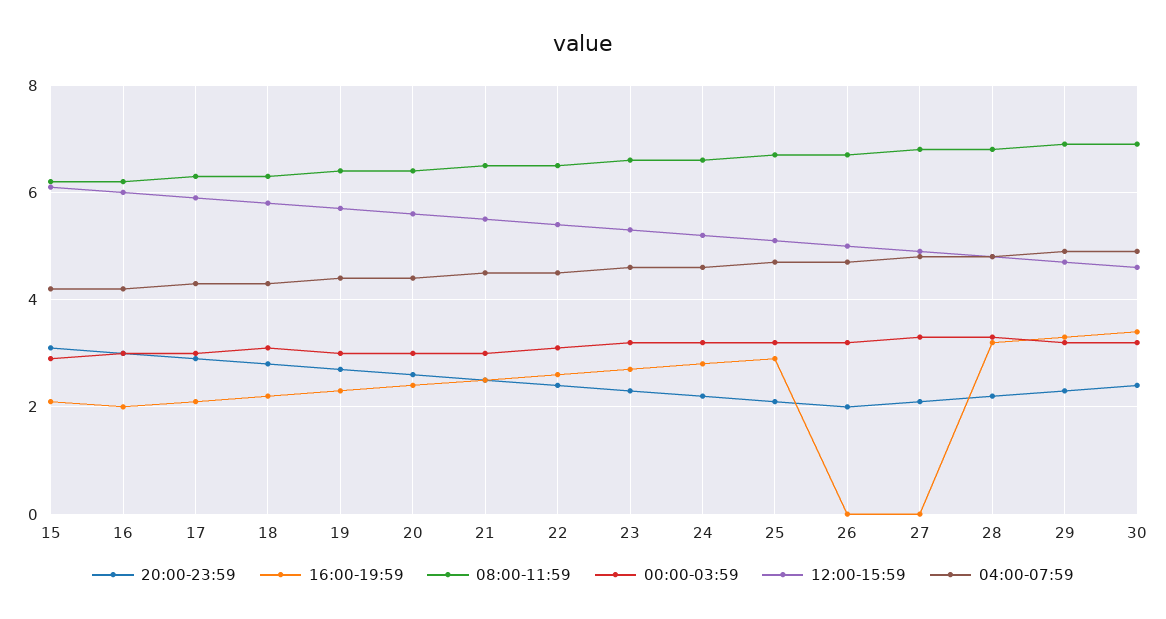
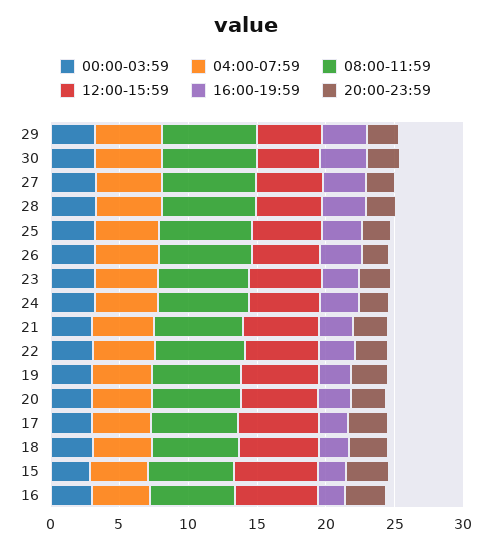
  {
    "20:00-23:59": {
      "15": 3,
      "16": 3,
      "17": 3,
      "18": 3,
      "19": 2.5,
      "20": 2.5,
      "21": 2.5,
      "22": 2.5,
      "23": 2.5,
      "24": 2,
      "25": 2,
      "26": 2,
      "27": 2,
      "28": 2,
      "29": 2.5,
      "30": 2.5
    },
    "16:00-19:59": {
      "15": 2,
      "16": 2,
      "17": 2,
      "18": 2,
      "19": 2.5,
      "20": 2.5,
      "21": 2.5,
      "22": 2.5,
      "23": 2.5,
      "24": 3,
      "25": 3,
-     "26": 0,
+     "26": 3,
-     "27": 0,
+     "27": 3,
      "28": 3,
      "29": 3.5,
      "30": 3.5
    },
    "08:00-11:59": {
      "15": 6,
      "16": 6,
      "17": 6.5,
      "18": 6.5,
      "19": 6.5,
      "20": 6.5,
      "21": 6.5,
      "22": 6.5,
      "23": 6.5,
      "24": 6.5,
      "25": 6.5,
      "26": 6.5,
      "27": 7,
      "28": 7,
      "29": 7,
      "30": 7
    },
    "00:00-03:59": {
      "15": 3,
      "16": 3,
      "17": 3,
      "18": 3,
      "19": 3,
      "20": 3,
      "21": 3,
      "22": 3,
      "23": 3,
      "24": 3,
      "25": 3,
      "26": 3,
      "27": 3.5,
      "28": 3.5,
      "29": 3,
      "30": 3
    },
    "12:00-15:59": {
      "15": 6,
      "16": 6,
      "17": 6,
      "18": 6,
      "19": 5.5,
      "20": 5.5,
      "21": 5.5,
      "22": 5.5,
      "23": 5.5,
      "24": 5,
      "25": 5,
      "26": 5,
      "27": 5,
      "28": 5,
      "29": 4.5,
      "30": 4.5
    },
    "04:00-07:59": {
      "15": 4,
      "16": 4,
      "17": 4.5,
      "18": 4.5,
      "19": 4.5,
      "20": 4.5,
      "21": 4.5,
      "22": 4.5,
      "23": 4.5,
      "24": 4.5,
      "25": 4.5,
      "26": 4.5,
      "27": 5,
      "28": 5,
      "29": 5,
      "30": 5
    }
  }

